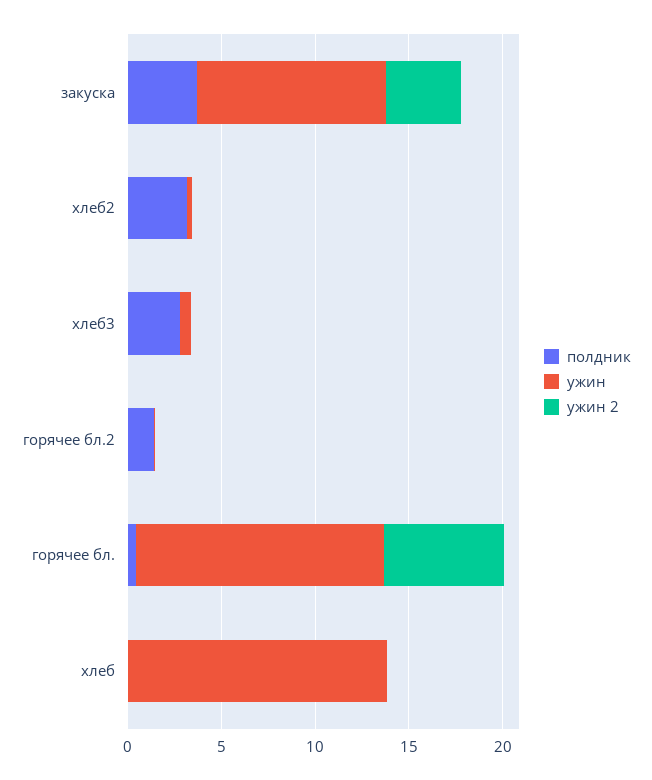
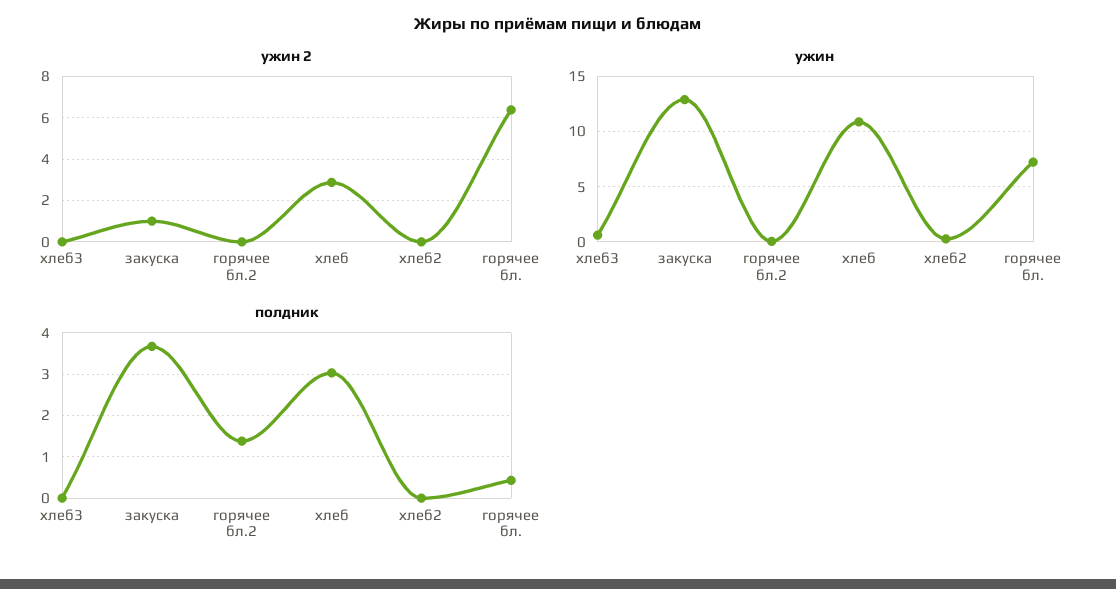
  {
    "полдник": {
      "закуска": 3.6,
-     "хлеб2": 3,
+     "хлеб2": 0,
-     "хлеб3": 3,
+     "хлеб3": 0,
      "горячее бл.2": 1.4,
      "горячее бл.": 0.4,
-     "хлеб": 0
+     "хлеб": 3
    },
    "ужин": {
-     "закуска": 10,
+     "закуска": 13,
      "хлеб2": 0,
      "хлеб3": 1,
      "горячее бл.2": 0,
-     "горячее бл.": 13,
+     "горячее бл.": 7,
-     "хлеб": 14
+     "хлеб": 11
    },
    "ужин 2": {
-     "закуска": 4,
+     "закуска": 1,
      "хлеб2": 0,
      "хлеб3": 0,
      "горячее бл.2": 0,
      "горячее бл.": 6.5,
-     "хлеб": 0
+     "хлеб": 3
    }
  }

